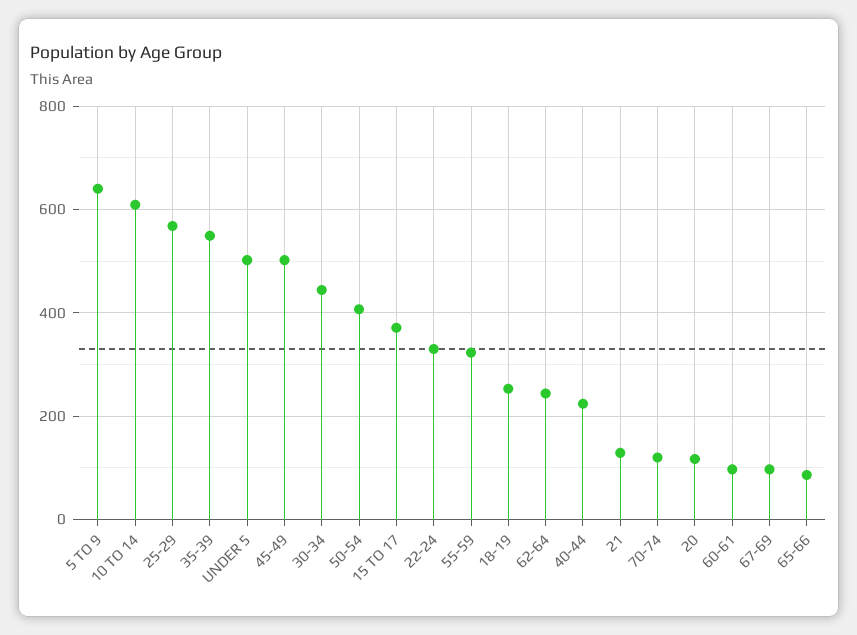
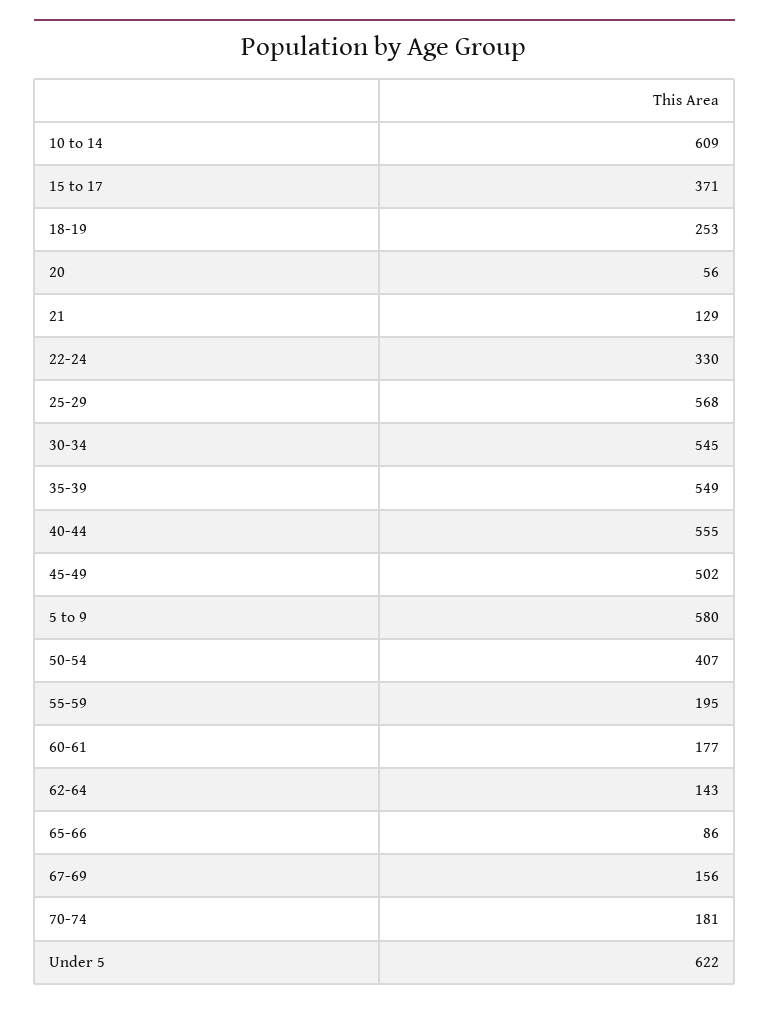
  {
-   "5 TO 9": 640,
+   "5 TO 9": 580,
    "10 TO 14": 609,
    "25-29": 568,
    "35-39": 549,
-   "UNDER 5": 500,
+   "UNDER 5": 622,
    "45-49": 502,
-   "30-34": 440,
+   "30-34": 545,
    "50-54": 407,
    "15 TO 17": 371,
    "22-24": 330,
-   "55-59": 320,
+   "55-59": 195,
    "18-19": 253,
-   "62-64": 240,
+   "62-64": 143,
-   "40-44": 220,
+   "40-44": 555,
    "21": 129,
-   "70-74": 120,
+   "70-74": 181,
-   "20": 120,
+   "20": 56,
-   "60-61": 100,
+   "60-61": 177,
-   "67-69": 100,
+   "67-69": 156,
    "65-66": 86
  }

